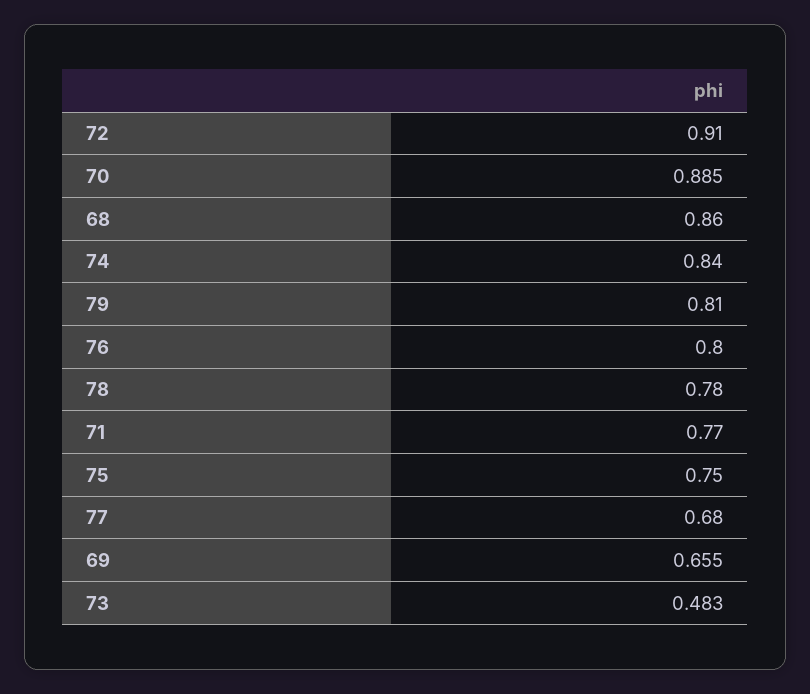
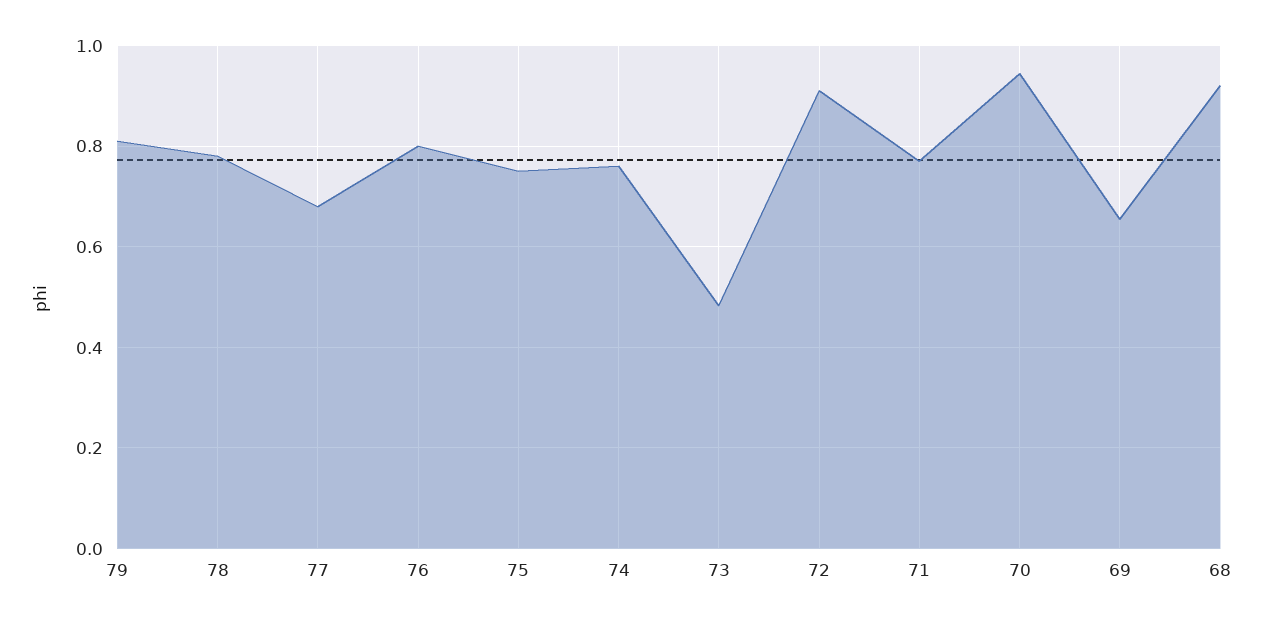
  {
    "72": 0.91,
-   "70": 0.885,
+   "70": 0.94,
-   "68": 0.86,
+   "68": 0.92,
-   "74": 0.84,
+   "74": 0.76,
    "79": 0.81,
    "76": 0.8,
    "78": 0.78,
    "71": 0.77,
    "75": 0.75,
    "77": 0.68,
    "69": 0.655,
    "73": 0.483
  }

